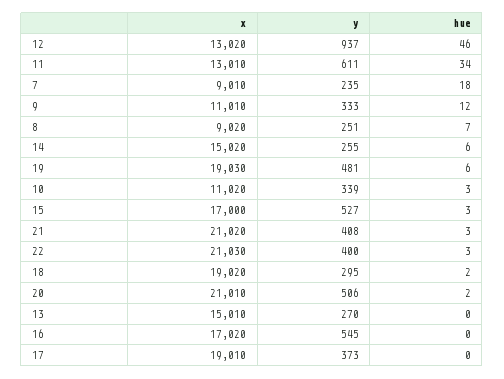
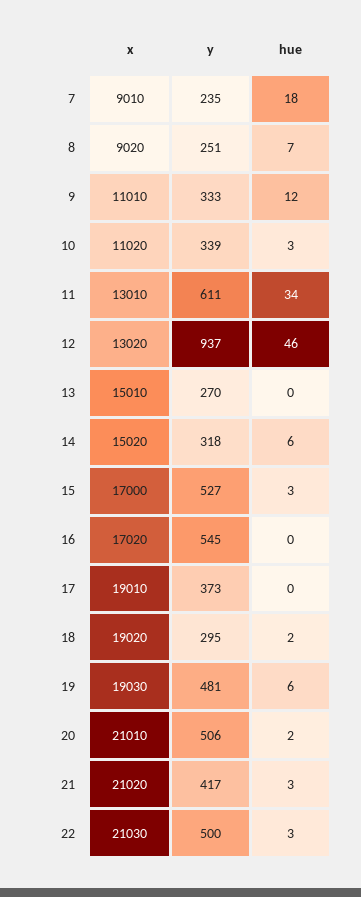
  {
    "x": {
      "12": 13020,
      "11": 13010,
      "7": 9010,
      "9": 11010,
      "8": 9020,
      "14": 15020,
      "19": 19030,
      "10": 11020,
      "15": 17000,
      "21": 21020,
      "22": 21030,
      "18": 19020,
      "20": 21010,
      "13": 15010,
      "16": 17020,
      "17": 19010
    },
    "y": {
      "12": 937,
      "11": 611,
      "7": 235,
      "9": 333,
      "8": 251,
-     "14": 255,
+     "14": 318,
      "19": 481,
      "10": 339,
      "15": 527,
-     "21": 408,
+     "21": 417,
-     "22": 400,
+     "22": 500,
      "18": 295,
      "20": 506,
      "13": 270,
      "16": 545,
      "17": 373
    },
    "hue": {
      "12": 46,
      "11": 34,
      "7": 18,
      "9": 12,
      "8": 7,
      "14": 6,
      "19": 6,
      "10": 3,
      "15": 3,
      "21": 3,
      "22": 3,
      "18": 2,
      "20": 2,
      "13": 0,
      "16": 0,
      "17": 0
    }
  }

